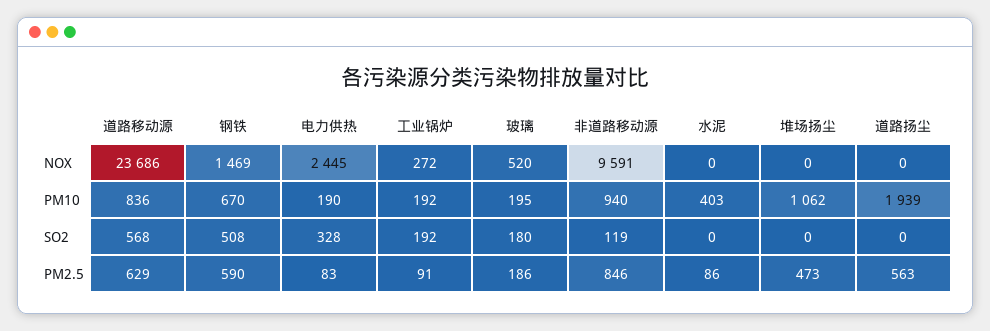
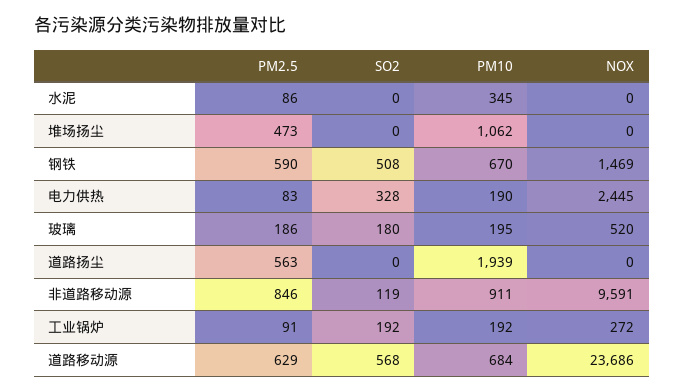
  {
    "道路移动源": {
      "NOX": 23686,
-     "PM10": 836,
+     "PM10": 684,
      "SO2": 568,
      "PM2.5": 629
    },
    "钢铁": {
      "NOX": 1469,
      "PM10": 670,
      "SO2": 508,
      "PM2.5": 590
    },
    "电力供热": {
      "NOX": 2445,
      "PM10": 190,
      "SO2": 328,
      "PM2.5": 83
    },
    "工业锅炉": {
      "NOX": 272,
      "PM10": 192,
      "SO2": 192,
      "PM2.5": 91
    },
    "玻璃": {
      "NOX": 520,
      "PM10": 195,
      "SO2": 180,
      "PM2.5": 186
    },
    "非道路移动源": {
      "NOX": 9591,
-     "PM10": 940,
+     "PM10": 911,
      "SO2": 119,
      "PM2.5": 846
    },
    "水泥": {
      "NOX": 0,
-     "PM10": 403,
+     "PM10": 345,
      "SO2": 0,
      "PM2.5": 86
    },
    "堆场扬尘": {
      "NOX": 0,
      "PM10": 1062,
      "SO2": 0,
      "PM2.5": 473
    },
    "道路扬尘": {
      "NOX": 0,
      "PM10": 1939,
      "SO2": 0,
      "PM2.5": 563
    }
  }

